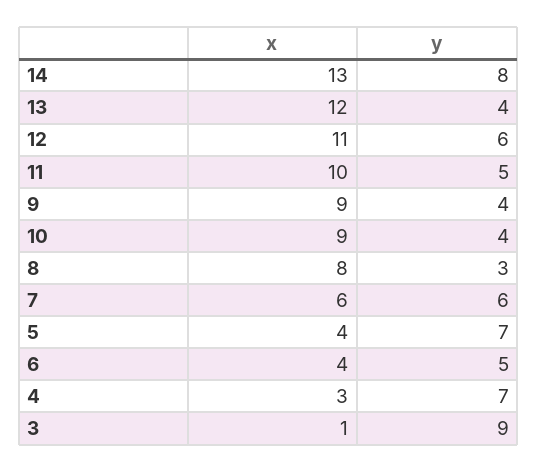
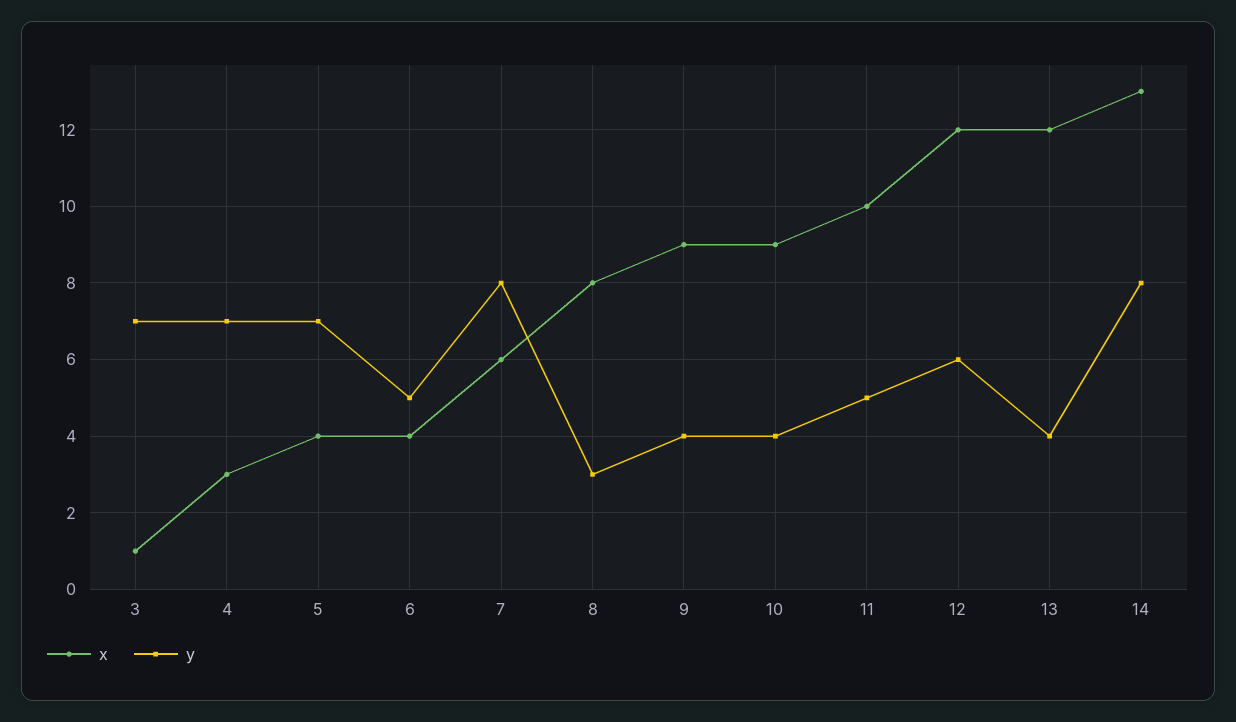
  {
    "x": {
      "14": 13,
      "13": 12,
-     "12": 11,
+     "12": 12,
      "11": 10,
      "9": 9,
      "10": 9,
      "8": 8,
      "7": 6,
      "5": 4,
      "6": 4,
      "4": 3,
      "3": 1
    },
    "y": {
      "14": 8,
      "13": 4,
      "12": 6,
      "11": 5,
      "9": 4,
      "10": 4,
      "8": 3,
-     "7": 6,
+     "7": 8,
      "5": 7,
      "6": 5,
      "4": 7,
-     "3": 9
+     "3": 7
    }
  }

